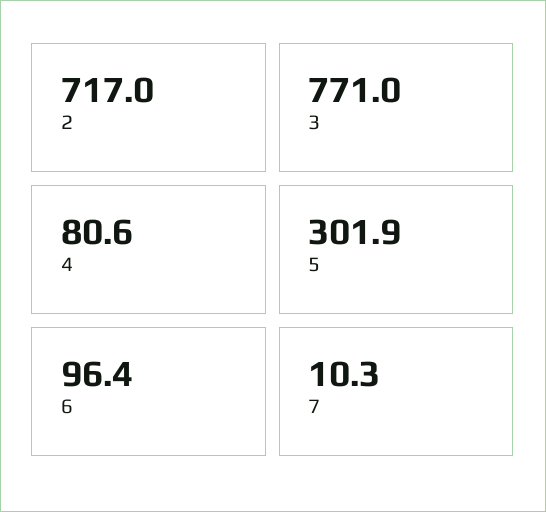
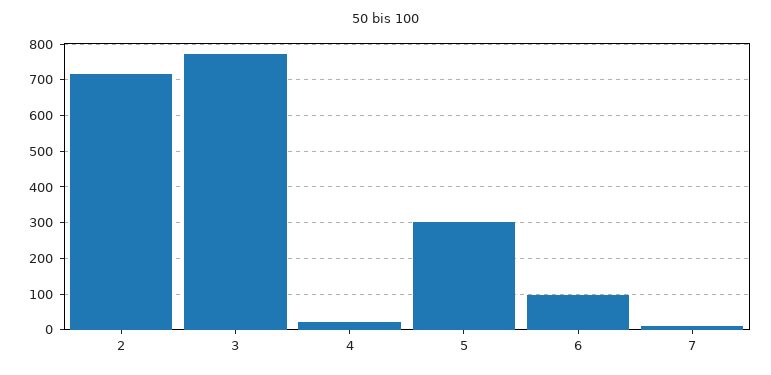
  {
    "2": 717,
    "3": 771,
-   "4": 80.6,
+   "4": 20,
    "5": 301.9,
    "6": 96.4,
    "7": 10.3
  }

